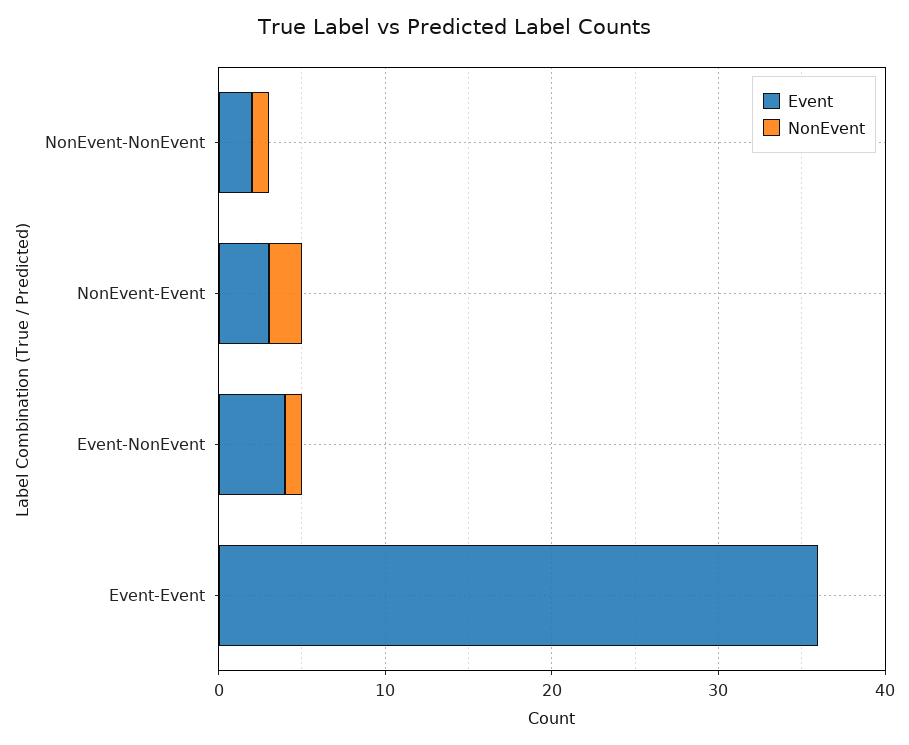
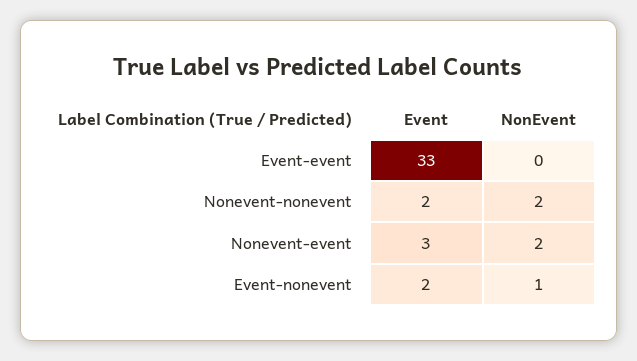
  {
    "Event": {
      "NonEvent-NonEvent": 2,
      "NonEvent-Event": 3,
-     "Event-NonEvent": 4,
+     "Event-NonEvent": 2,
-     "Event-Event": 36
+     "Event-Event": 33
    },
    "NonEvent": {
-     "NonEvent-NonEvent": 1,
+     "NonEvent-NonEvent": 2,
      "NonEvent-Event": 2,
      "Event-NonEvent": 1,
      "Event-Event": 0
    }
  }

